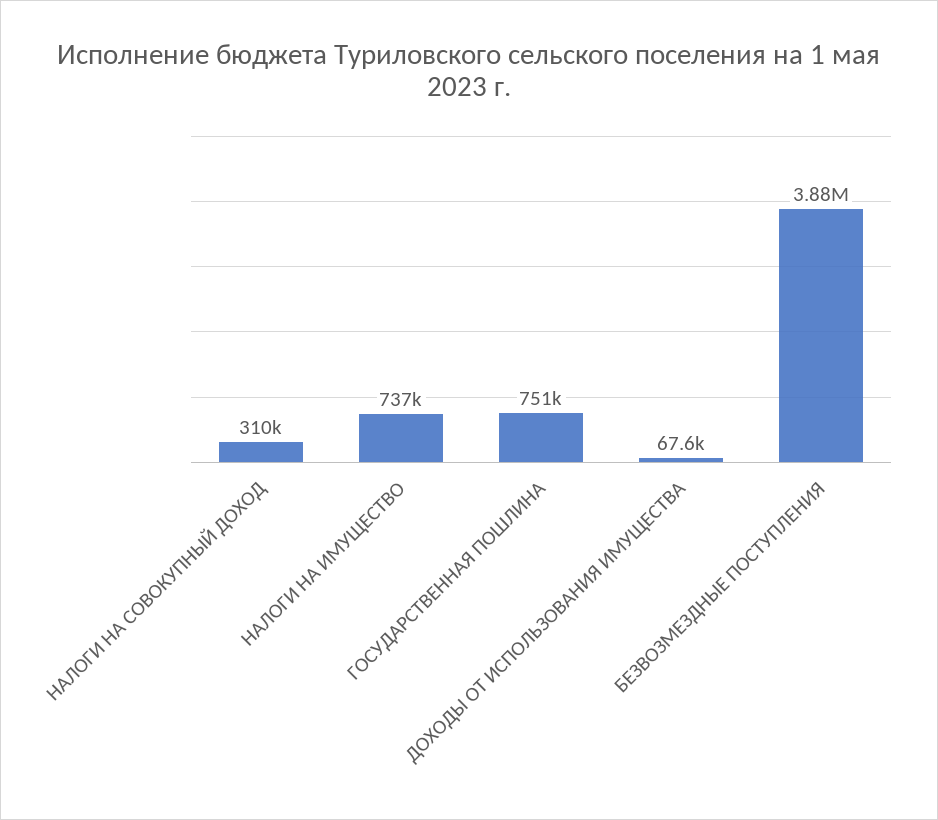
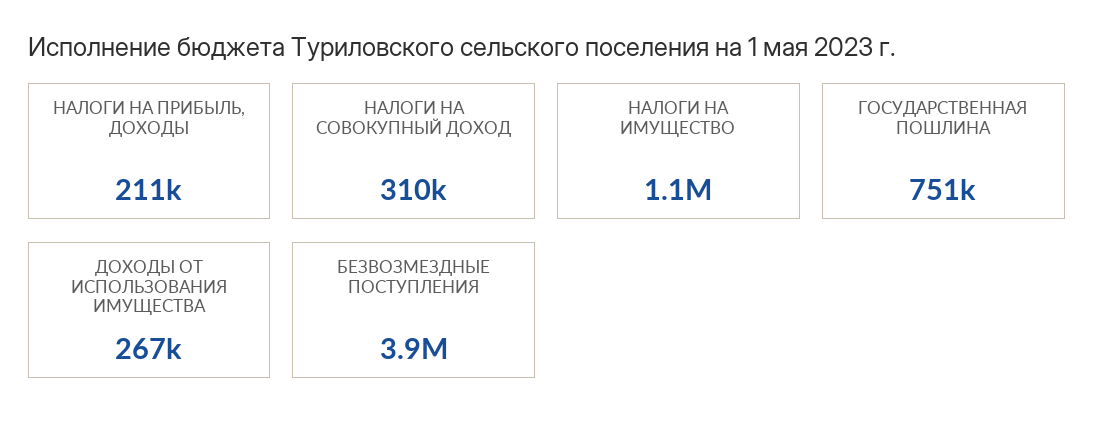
  {
    "НАЛОГИ НА СОВОКУПНЫЙ ДОХОД": 310000,
-   "НАЛОГИ НА ИМУЩЕСТВО": 737000,
+   "НАЛОГИ НА ИМУЩЕСТВО": 1100000,
    "ГОСУДАРСТВЕННАЯ ПОШЛИНА": 751000,
-   "ДОХОДЫ ОТ ИСПОЛЬЗОВАНИЯ ИМУЩЕСТВА": 67600,
+   "ДОХОДЫ ОТ ИСПОЛЬЗОВАНИЯ ИМУЩЕСТВА": 267000,
-   "БЕЗВОЗМЕЗДНЫЕ ПОСТУПЛЕНИЯ": 3880000
+   "БЕЗВОЗМЕЗДНЫЕ ПОСТУПЛЕНИЯ": 3880000,
+   "НАЛОГИ НА ПРИБЫЛЬ, ДОХОДЫ": 211000
  }

